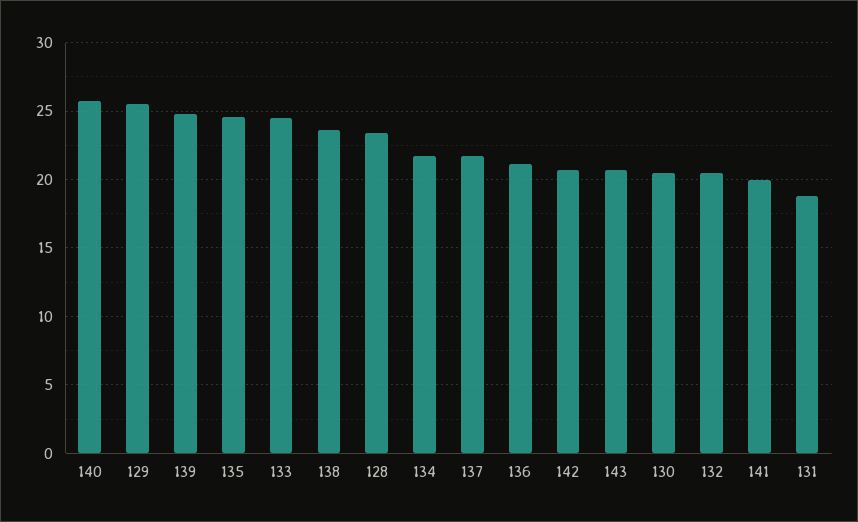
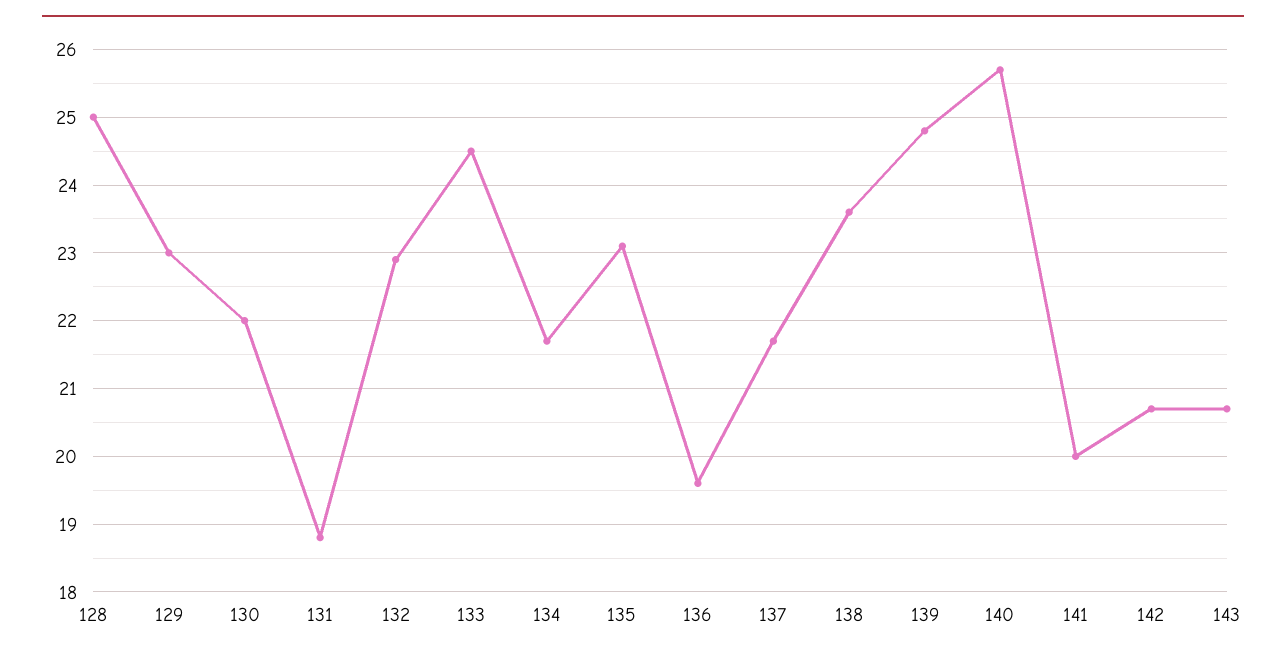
  {
    "140": 25.7,
-   "129": 25.5,
+   "129": 23,
    "139": 24.8,
-   "135": 24.5,
+   "135": 23.1,
    "133": 24.5,
    "138": 23.6,
-   "128": 23.5,
+   "128": 25,
    "134": 21.7,
    "137": 21.7,
-   "136": 21,
+   "136": 19.6,
    "142": 20.7,
    "143": 20.7,
-   "130": 20.5,
+   "130": 22,
-   "132": 20.5,
+   "132": 22.9,
    "141": 20,
    "131": 18.8
  }

